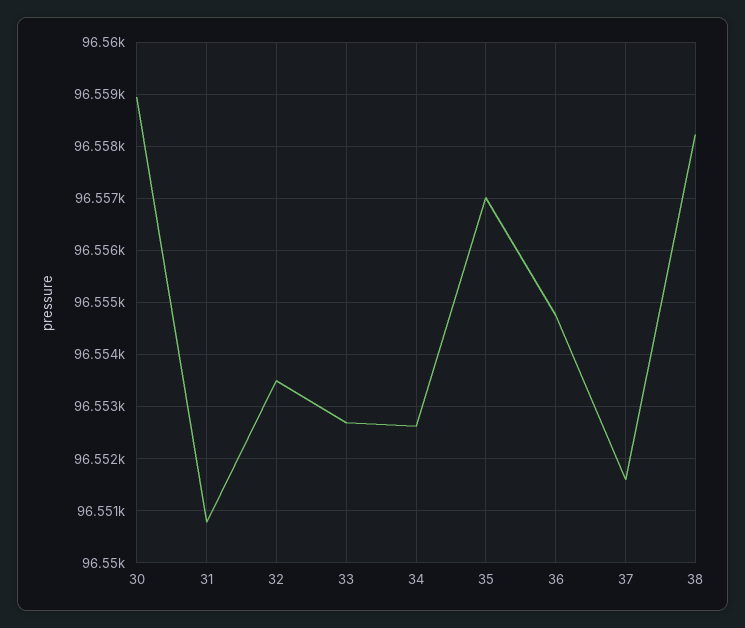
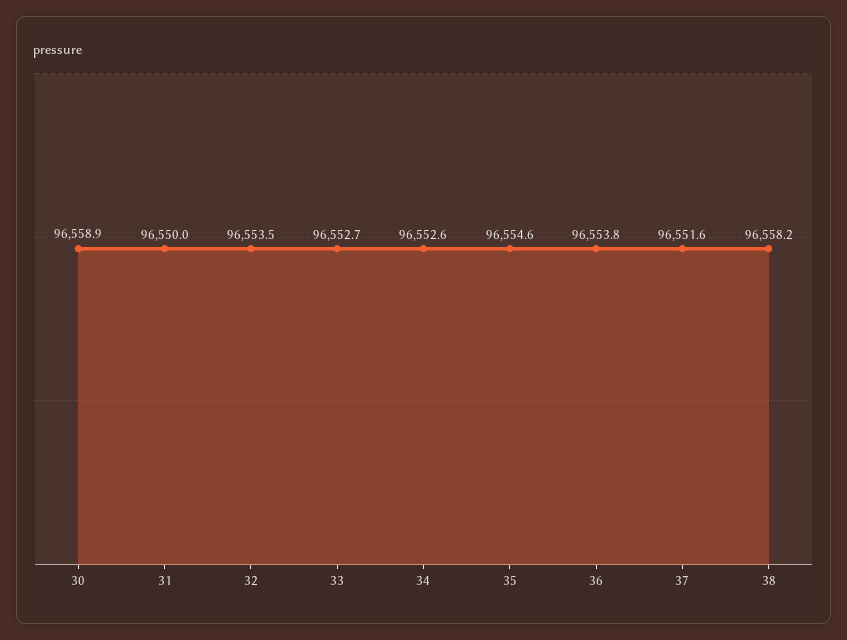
  {
    "30": 96558.9,
-   "31": 96550.8,
+   "31": 96550,
    "32": 96553.5,
    "33": 96552.7,
    "34": 96552.6,
-   "35": 96557,
+   "35": 96554.6,
-   "36": 96554.8,
+   "36": 96553.8,
    "37": 96551.6,
    "38": 96558.2
  }

